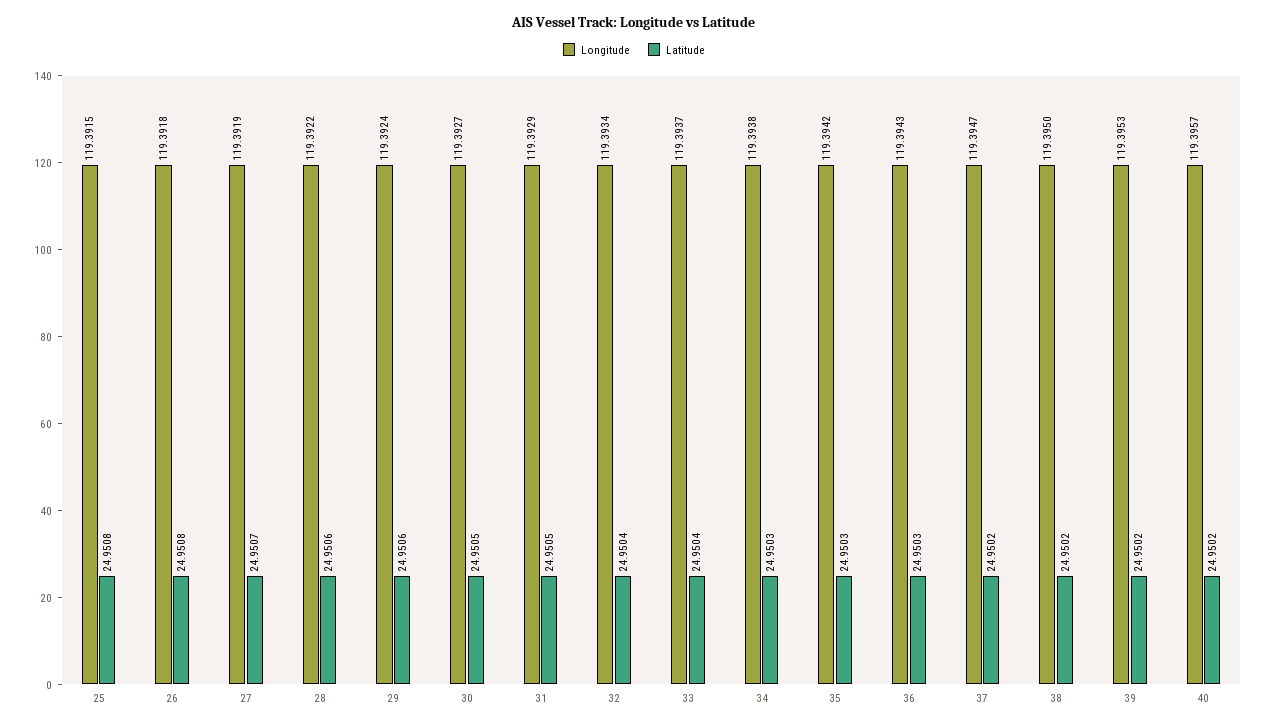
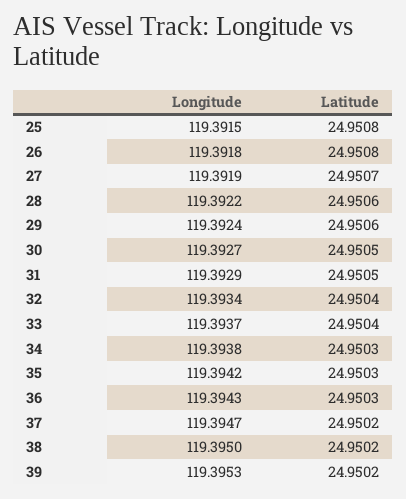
  {
    "Longitude": {
      "25": 119.3915,
      "26": 119.3918,
      "27": 119.3919,
      "28": 119.3922,
      "29": 119.3924,
      "30": 119.3927,
      "31": 119.3929,
      "32": 119.3934,
      "33": 119.3937,
      "34": 119.3938,
      "35": 119.3942,
      "36": 119.3943,
      "37": 119.3947,
      "38": 119.395,
-     "39": 119.3953,
+     "39": 119.3953
-     "40": 119.3957
    },
    "Latitude": {
      "25": 24.9508,
      "26": 24.9508,
      "27": 24.9507,
      "28": 24.9506,
      "29": 24.9506,
      "30": 24.9505,
      "31": 24.9505,
      "32": 24.9504,
      "33": 24.9504,
      "34": 24.9503,
      "35": 24.9503,
      "36": 24.9503,
      "37": 24.9502,
      "38": 24.9502,
-     "39": 24.9502,
+     "39": 24.9502
-     "40": 24.9502
    }
  }

